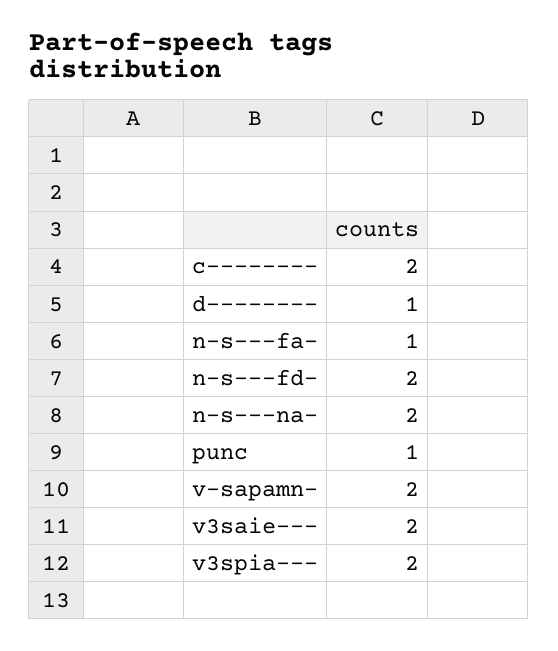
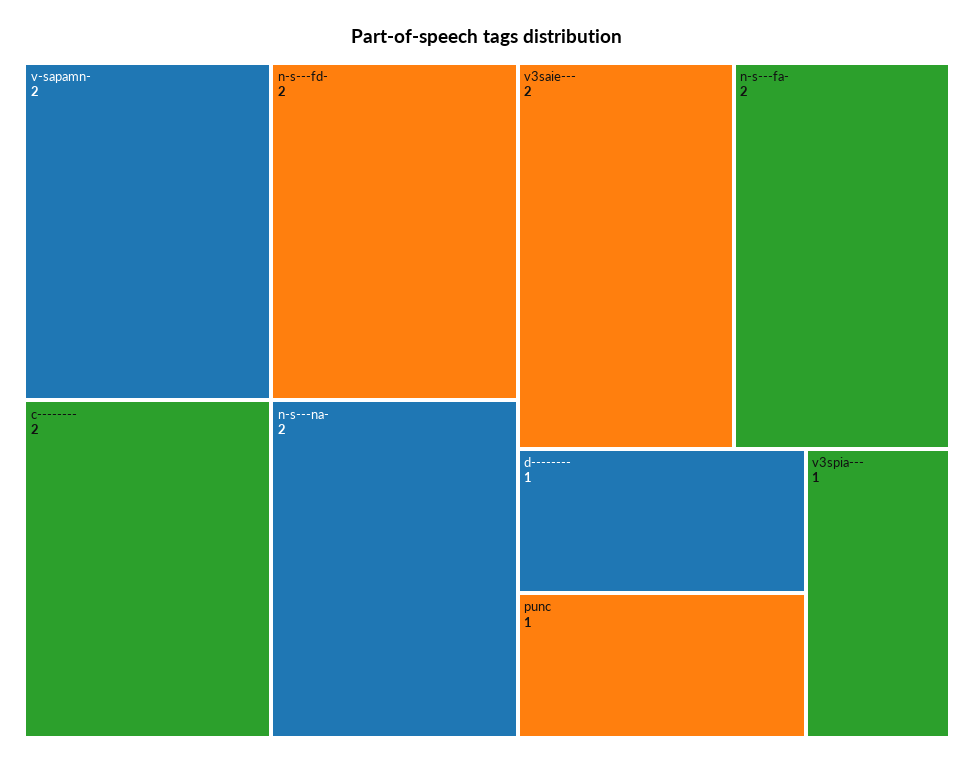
  {
    "c--------": 2,
    "d--------": 1,
-   "n-s---fa-": 1,
+   "n-s---fa-": 2,
    "n-s---fd-": 2,
    "n-s---na-": 2,
    "punc": 1,
    "v-sapamn-": 2,
    "v3saie---": 2,
-   "v3spia---": 2
+   "v3spia---": 1
  }

